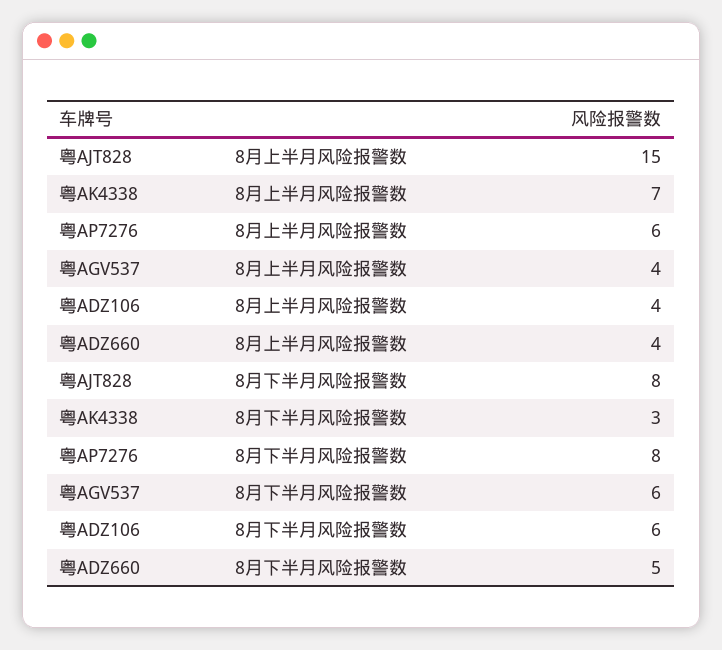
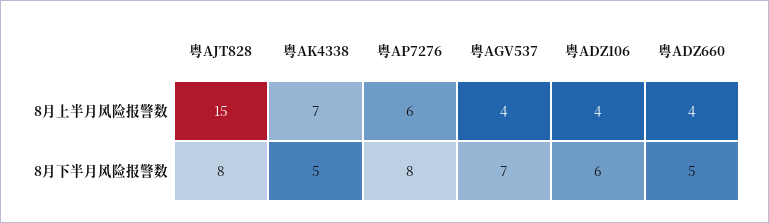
  {
    "粤AJT828": {
      "8月上半月风险报警数": 15,
      "8月下半月风险报警数": 8
    },
    "粤AK4338": {
      "8月上半月风险报警数": 7,
-     "8月下半月风险报警数": 3
+     "8月下半月风险报警数": 5
    },
    "粤AP7276": {
      "8月上半月风险报警数": 6,
      "8月下半月风险报警数": 8
    },
    "粤AGV537": {
      "8月上半月风险报警数": 4,
-     "8月下半月风险报警数": 6
+     "8月下半月风险报警数": 7
    },
    "粤ADZ106": {
      "8月上半月风险报警数": 4,
      "8月下半月风险报警数": 6
    },
    "粤ADZ660": {
      "8月上半月风险报警数": 4,
      "8月下半月风险报警数": 5
    }
  }

